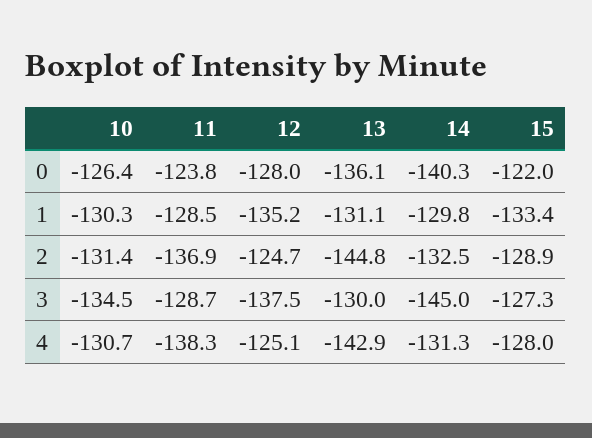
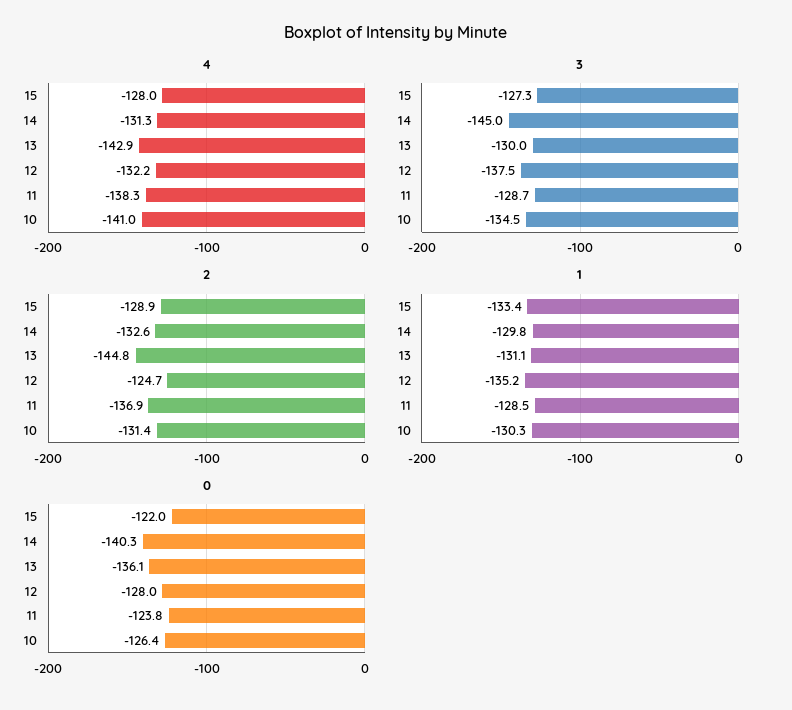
  {
    "0": {
      "10": -126.4,
      "11": -123.8,
      "12": -128,
      "13": -136.1,
      "14": -140.3,
      "15": -122
    },
    "1": {
      "10": -130.3,
      "11": -128.5,
      "12": -135.2,
      "13": -131.1,
      "14": -129.8,
      "15": -133.4
    },
    "2": {
      "10": -131.4,
      "11": -136.9,
      "12": -124.7,
      "13": -144.8,
-     "14": -132.5,
+     "14": -132.6,
      "15": -128.9
    },
    "3": {
      "10": -134.5,
      "11": -128.7,
      "12": -137.5,
      "13": -130,
      "14": -145,
      "15": -127.3
    },
    "4": {
-     "10": -130.7,
+     "10": -141,
      "11": -138.3,
-     "12": -125.1,
+     "12": -132.2,
      "13": -142.9,
      "14": -131.3,
      "15": -128
    }
  }

